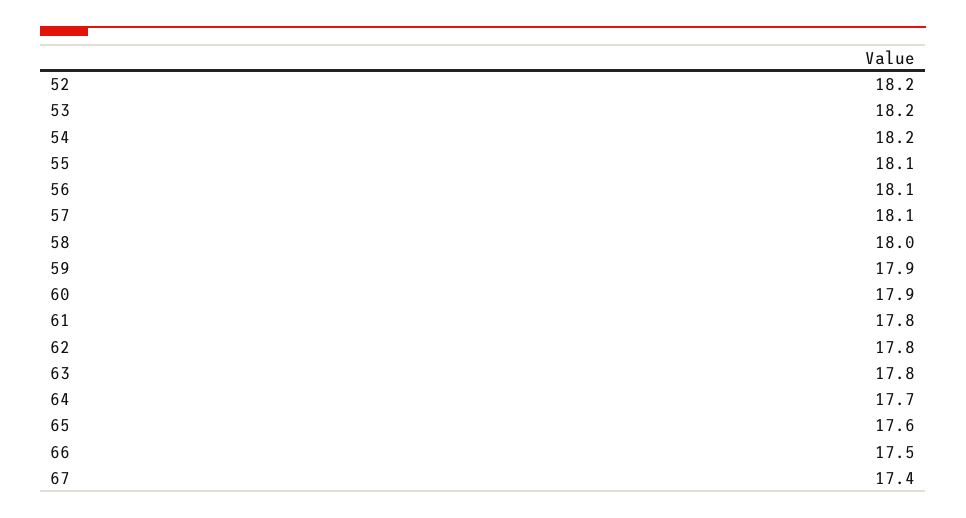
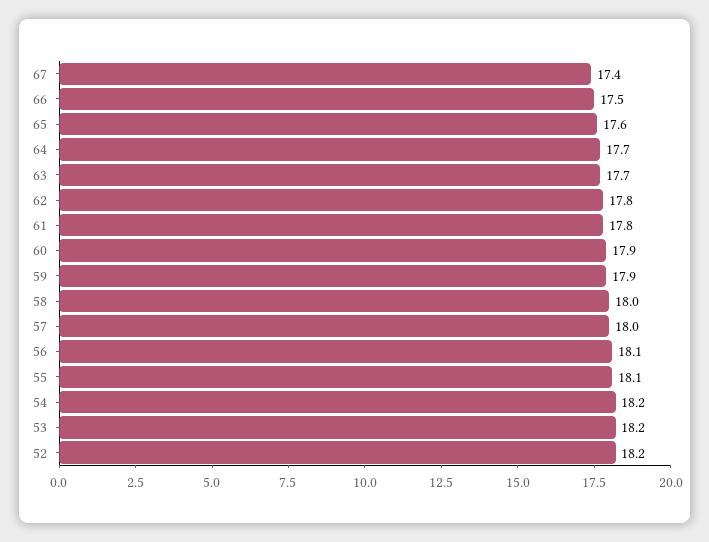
  {
    "52": 18.2,
    "53": 18.2,
    "54": 18.2,
    "55": 18.1,
    "56": 18.1,
-   "57": 18.1,
+   "57": 18,
    "58": 18,
    "59": 17.9,
    "60": 17.9,
    "61": 17.8,
    "62": 17.8,
-   "63": 17.8,
+   "63": 17.7,
    "64": 17.7,
    "65": 17.6,
    "66": 17.5,
    "67": 17.4
  }

